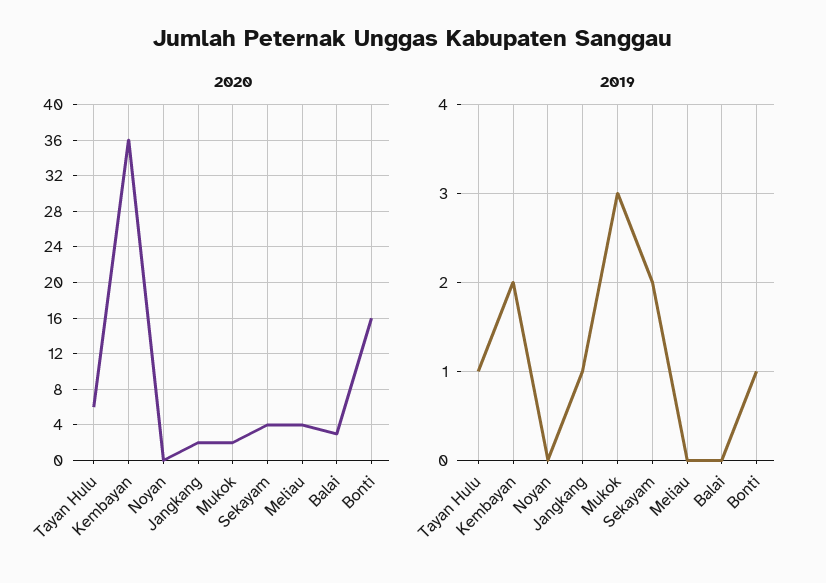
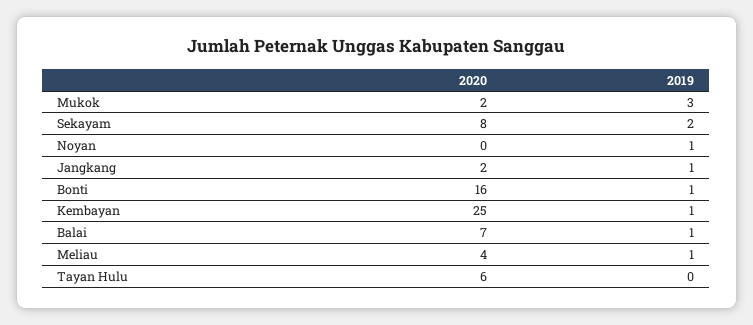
  {
    "2020": {
      "Tayan Hulu": 6,
-     "Kembayan": 36,
+     "Kembayan": 25,
      "Noyan": 0,
      "Jangkang": 2,
      "Mukok": 2,
-     "Sekayam": 4,
+     "Sekayam": 8,
      "Meliau": 4,
-     "Balai": 3,
+     "Balai": 7,
      "Bonti": 16
    },
    "2019": {
-     "Tayan Hulu": 1,
+     "Tayan Hulu": 0,
-     "Kembayan": 2,
+     "Kembayan": 1,
-     "Noyan": 0,
+     "Noyan": 1,
      "Jangkang": 1,
      "Mukok": 3,
      "Sekayam": 2,
-     "Meliau": 0,
+     "Meliau": 1,
-     "Balai": 0,
+     "Balai": 1,
      "Bonti": 1
    }
  }

